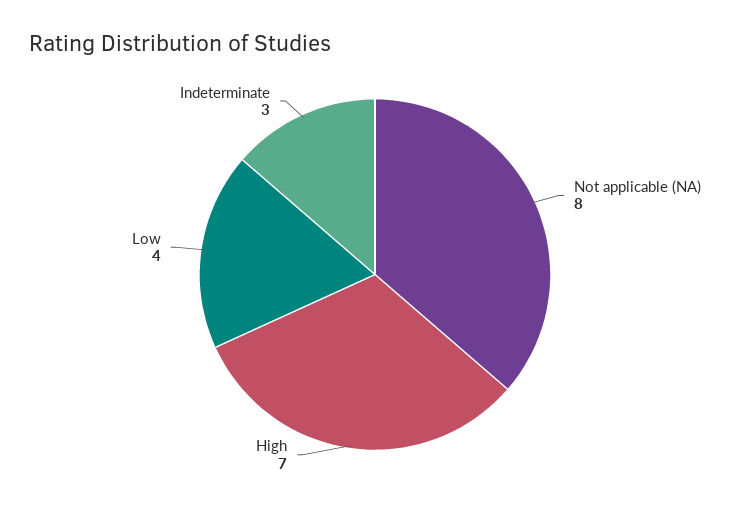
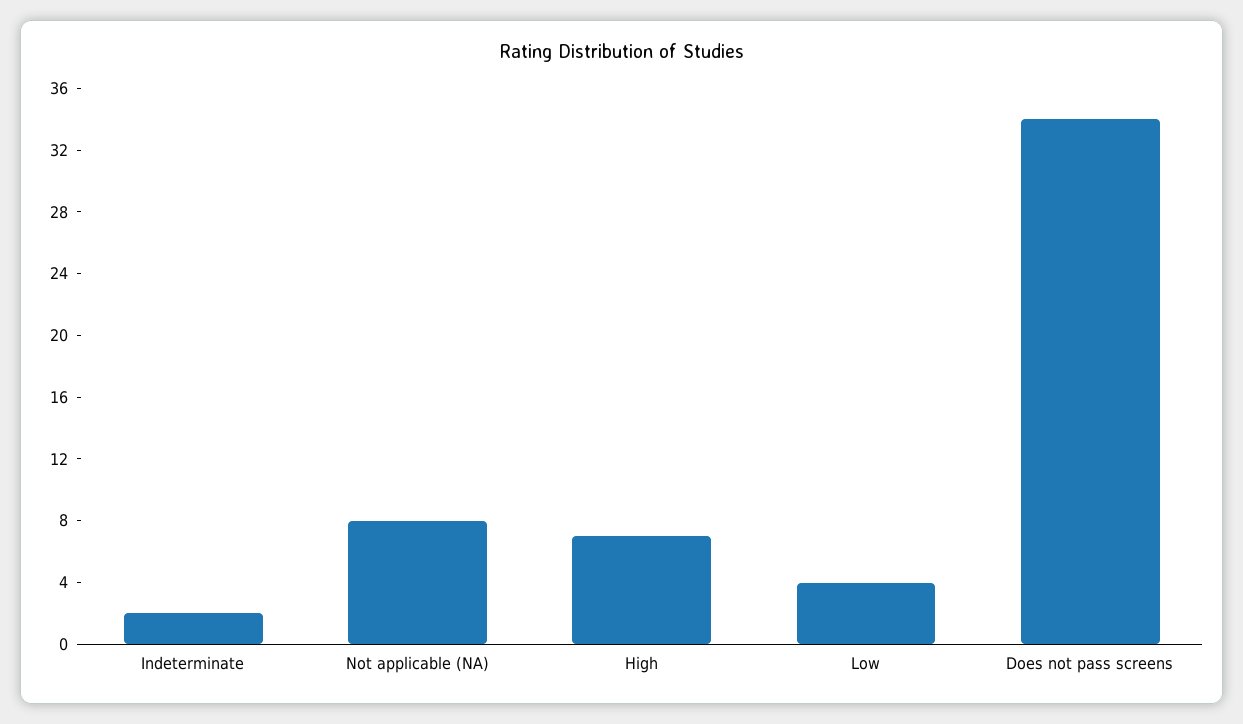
  {
    "Not applicable (NA)": 8,
    "High": 7,
    "Low": 4,
-   "Indeterminate": 3
+   "Indeterminate": 2,
+   "Does not pass screens": 34
  }

